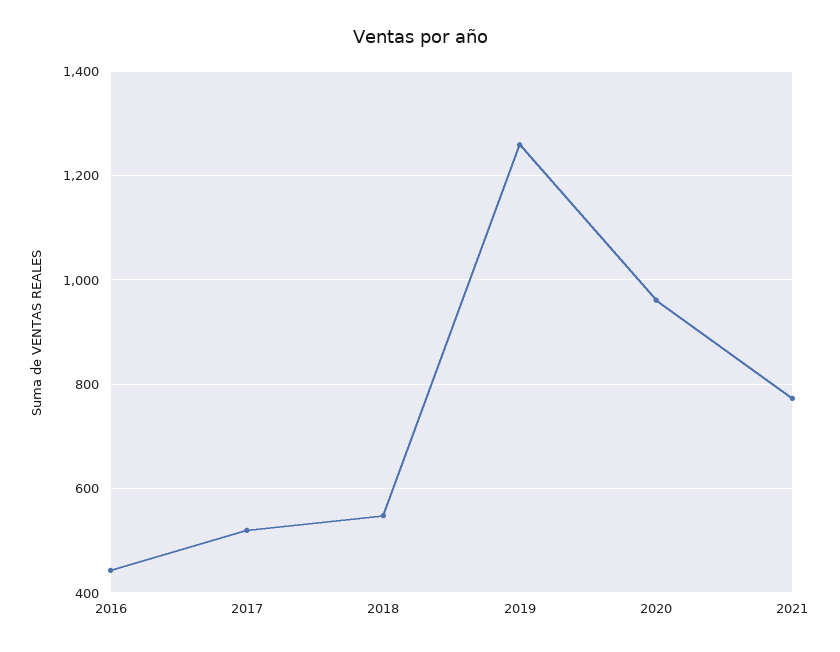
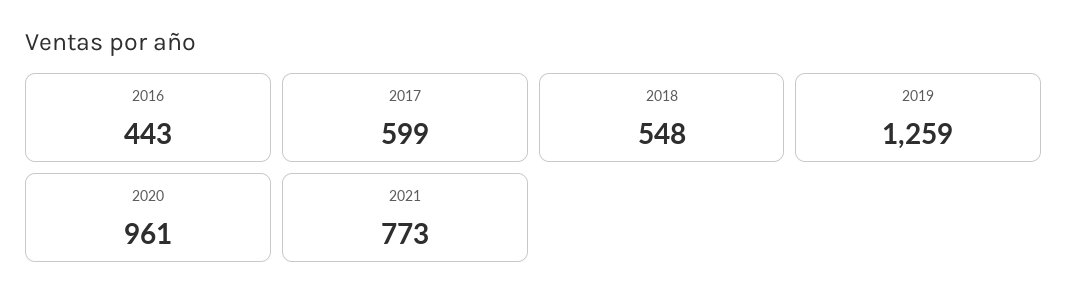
  {
    "2016": 443,
-   "2017": 520,
+   "2017": 599,
    "2018": 548,
    "2019": 1259,
    "2020": 961,
    "2021": 773
  }

